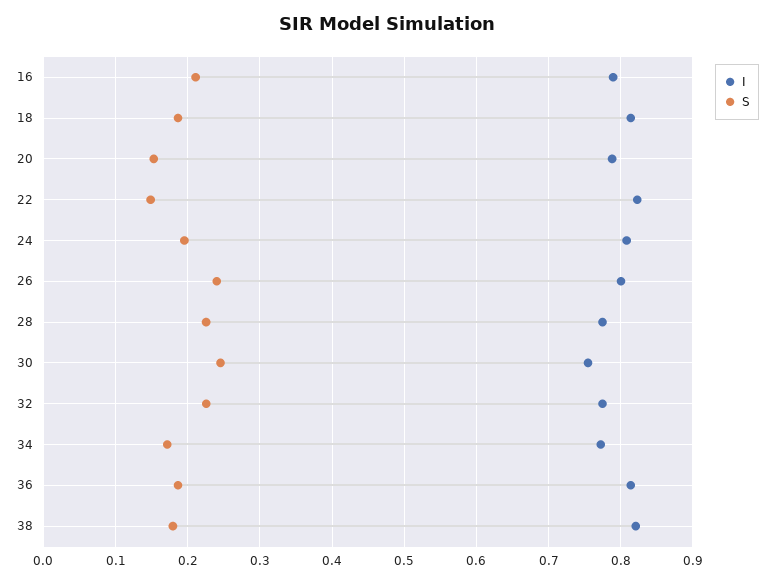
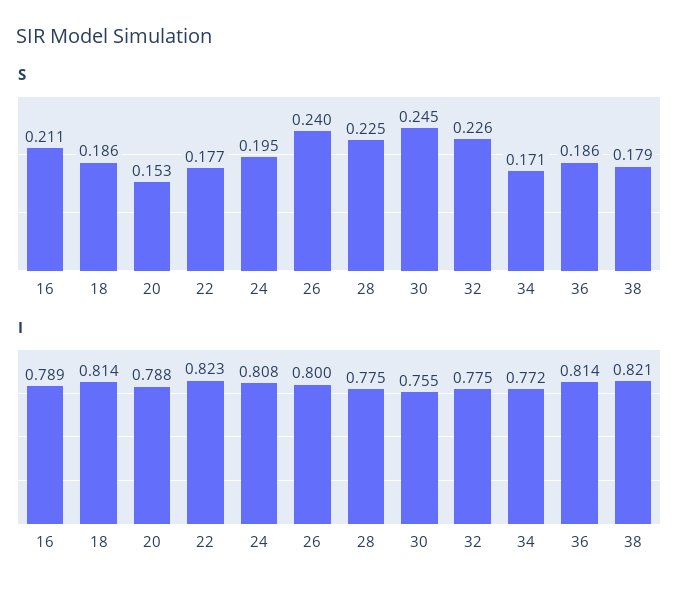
  {
    "I": {
      "16": 0.789,
      "18": 0.814,
      "20": 0.788,
      "22": 0.823,
      "24": 0.808,
      "26": 0.8,
      "28": 0.775,
      "30": 0.755,
      "32": 0.775,
      "34": 0.772,
      "36": 0.814,
      "38": 0.821
    },
    "S": {
      "16": 0.211,
      "18": 0.186,
      "20": 0.153,
-     "22": 0.15,
+     "22": 0.177,
      "24": 0.195,
      "26": 0.24,
      "28": 0.225,
      "30": 0.245,
      "32": 0.226,
      "34": 0.171,
      "36": 0.186,
      "38": 0.179
    }
  }

